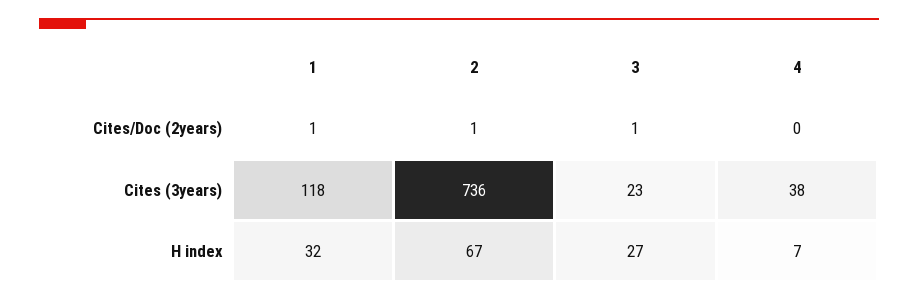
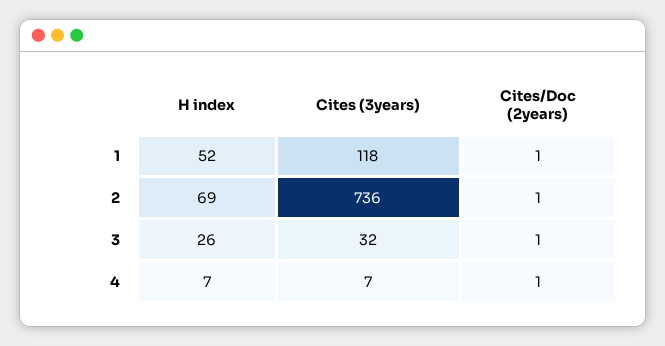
  {
    "1": {
      "Cites/Doc (2years)": 1,
      "Cites (3years)": 118,
-     "H index": 32
+     "H index": 52
    },
    "2": {
      "Cites/Doc (2years)": 1,
      "Cites (3years)": 736,
-     "H index": 67
+     "H index": 69
    },
    "3": {
      "Cites/Doc (2years)": 1,
-     "Cites (3years)": 23,
+     "Cites (3years)": 32,
-     "H index": 27
+     "H index": 26
    },
    "4": {
-     "Cites/Doc (2years)": 0,
+     "Cites/Doc (2years)": 1,
-     "Cites (3years)": 38,
+     "Cites (3years)": 7,
      "H index": 7
    }
  }

